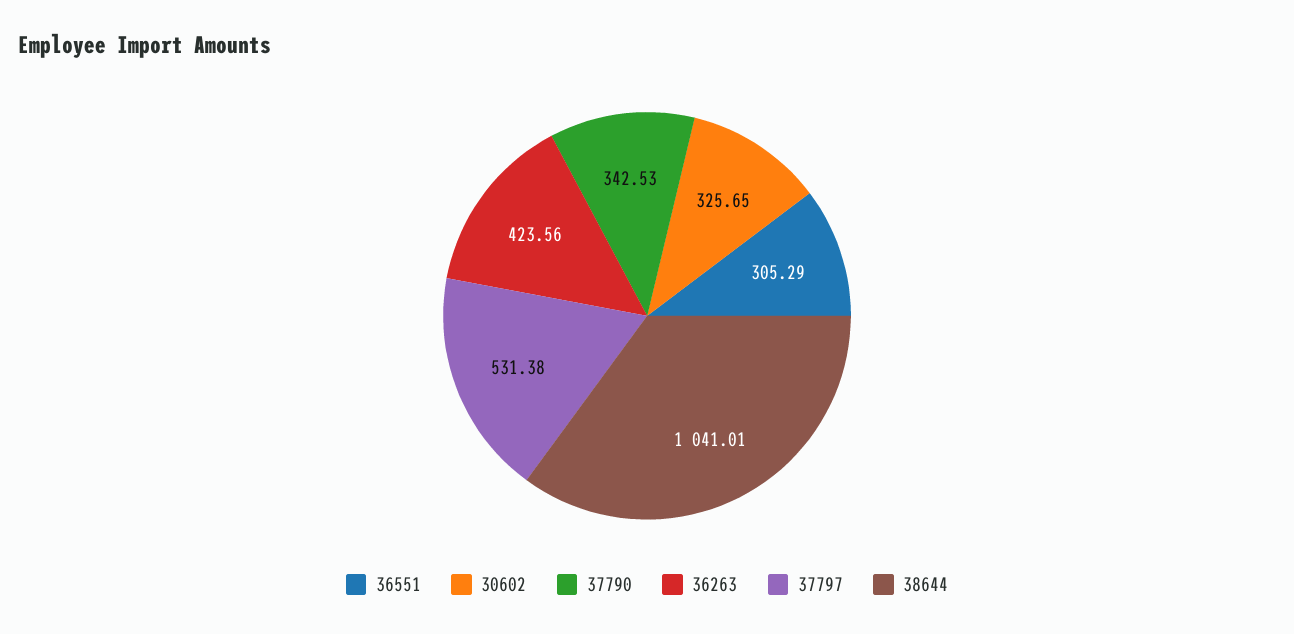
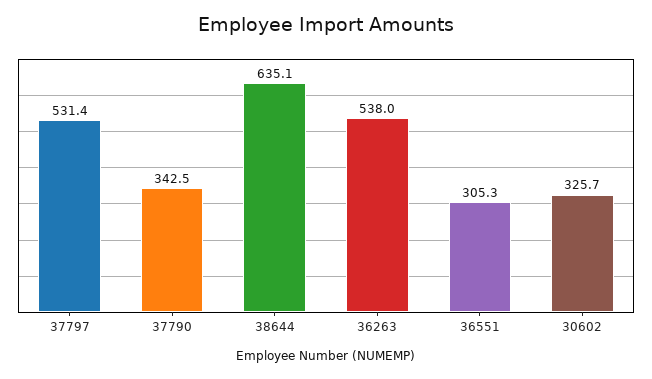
  {
    "36551": 305.29,
    "30602": 325.65,
    "37790": 342.53,
-   "36263": 423.56,
+   "36263": 538,
    "37797": 531.38,
-   "38644": 1041.01
+   "38644": 635.1
  }

